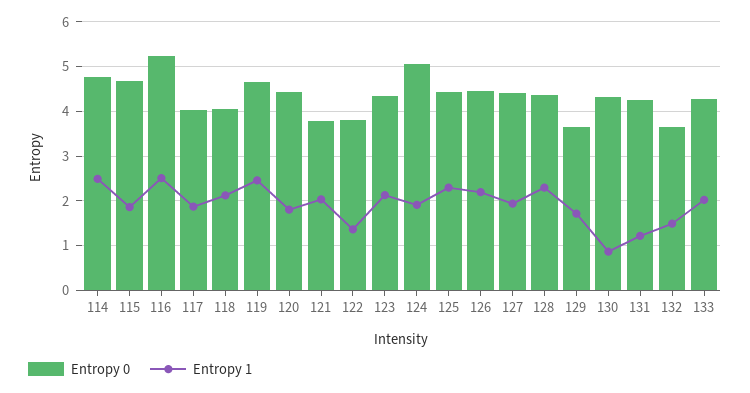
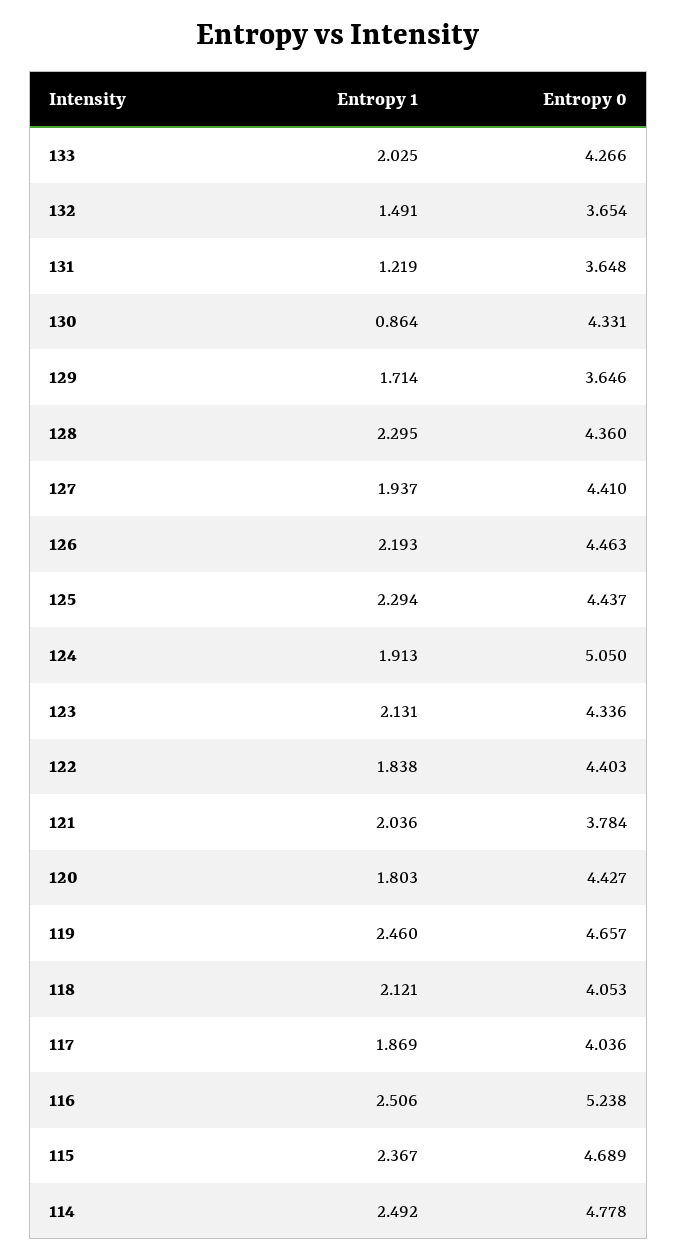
  {
    "Entropy 0": {
      "114": 4.778,
      "115": 4.689,
      "116": 5.238,
      "117": 4.036,
      "118": 4.053,
      "119": 4.657,
      "120": 4.427,
      "121": 3.784,
-     "122": 3.8,
+     "122": 4.403,
      "123": 4.336,
      "124": 5.05,
      "125": 4.437,
      "126": 4.463,
      "127": 4.41,
      "128": 4.36,
      "129": 3.646,
      "130": 4.331,
-     "131": 4.2,
+     "131": 3.648,
      "132": 3.654,
      "133": 4.266
    },
    "Entropy 1": {
      "114": 2.492,
-     "115": 1.8,
+     "115": 2.367,
      "116": 2.506,
      "117": 1.869,
      "118": 2.121,
      "119": 2.46,
      "120": 1.803,
      "121": 2.036,
-     "122": 1.4,
+     "122": 1.838,
      "123": 2.131,
      "124": 1.913,
      "125": 2.294,
      "126": 2.193,
      "127": 1.937,
      "128": 2.295,
      "129": 1.714,
      "130": 0.864,
      "131": 1.219,
      "132": 1.491,
      "133": 2.025
    }
  }

